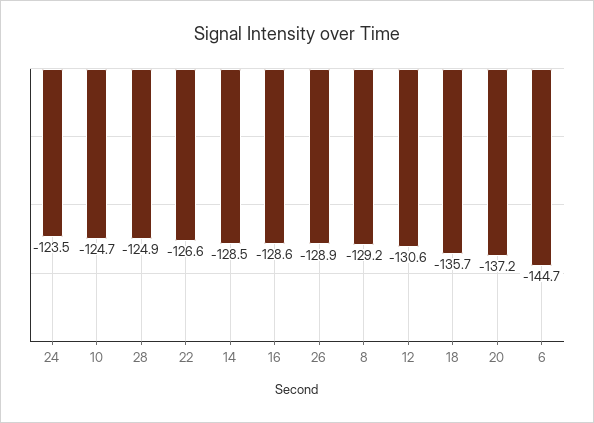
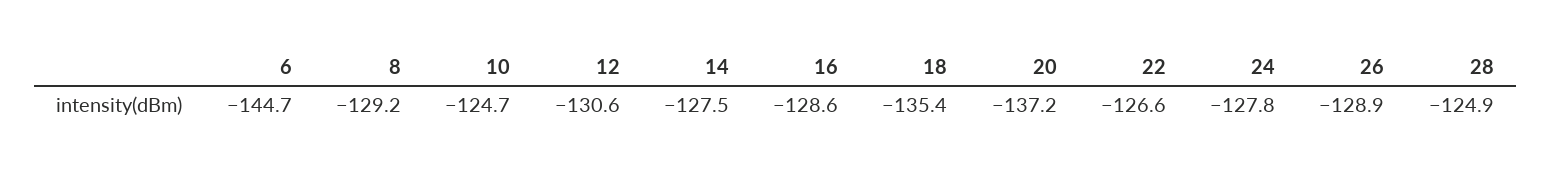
  {
-   "24": -123.5,
+   "24": -127.8,
    "10": -124.7,
    "28": -124.9,
    "22": -126.6,
-   "14": -128.5,
+   "14": -127.5,
    "16": -128.6,
    "26": -128.9,
    "8": -129.2,
    "12": -130.6,
-   "18": -135.7,
+   "18": -135.4,
    "20": -137.2,
    "6": -144.7
  }

